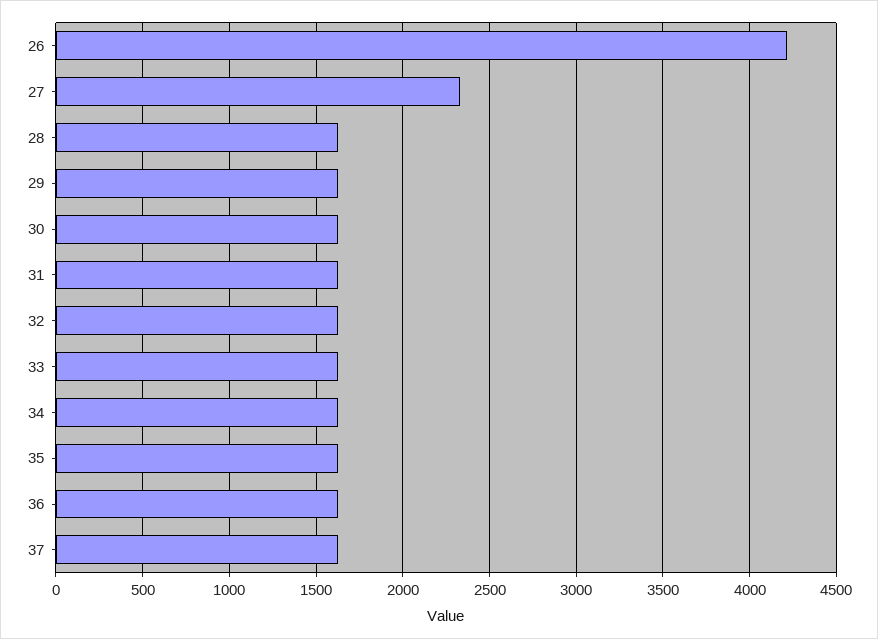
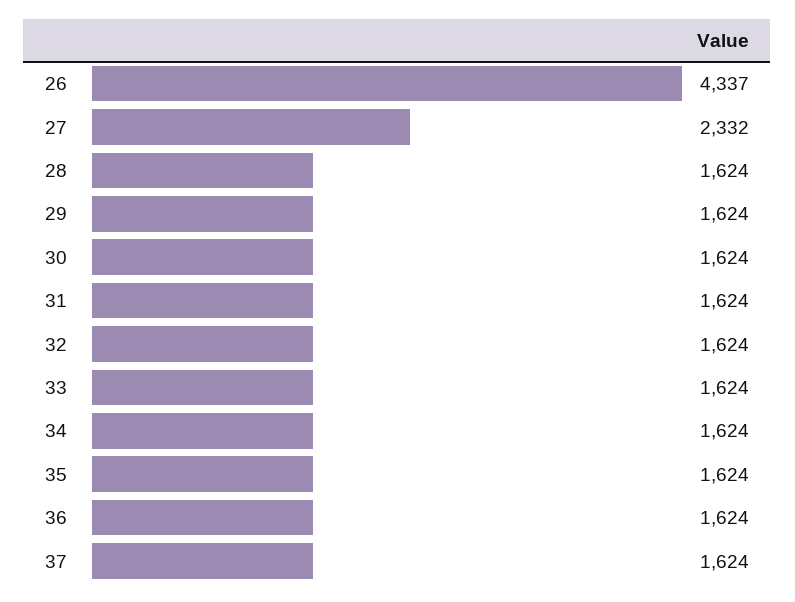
  {
-   "26": 4200,
+   "26": 4337,
    "27": 2332,
    "28": 1624,
    "29": 1624,
    "30": 1624,
    "31": 1624,
    "32": 1624,
    "33": 1624,
    "34": 1624,
    "35": 1624,
    "36": 1624,
    "37": 1624
  }

